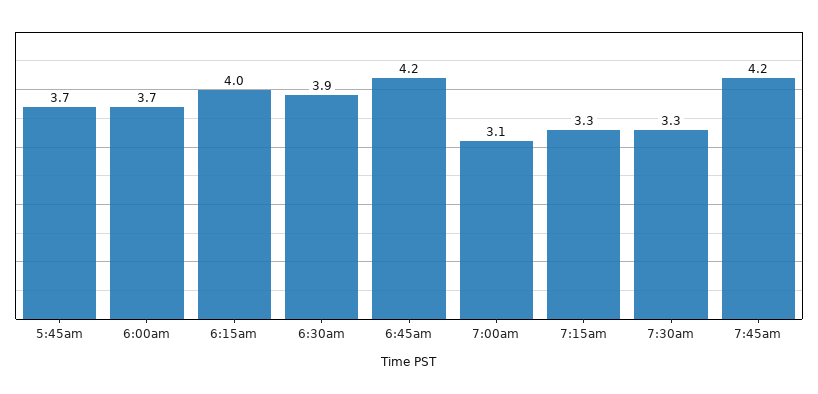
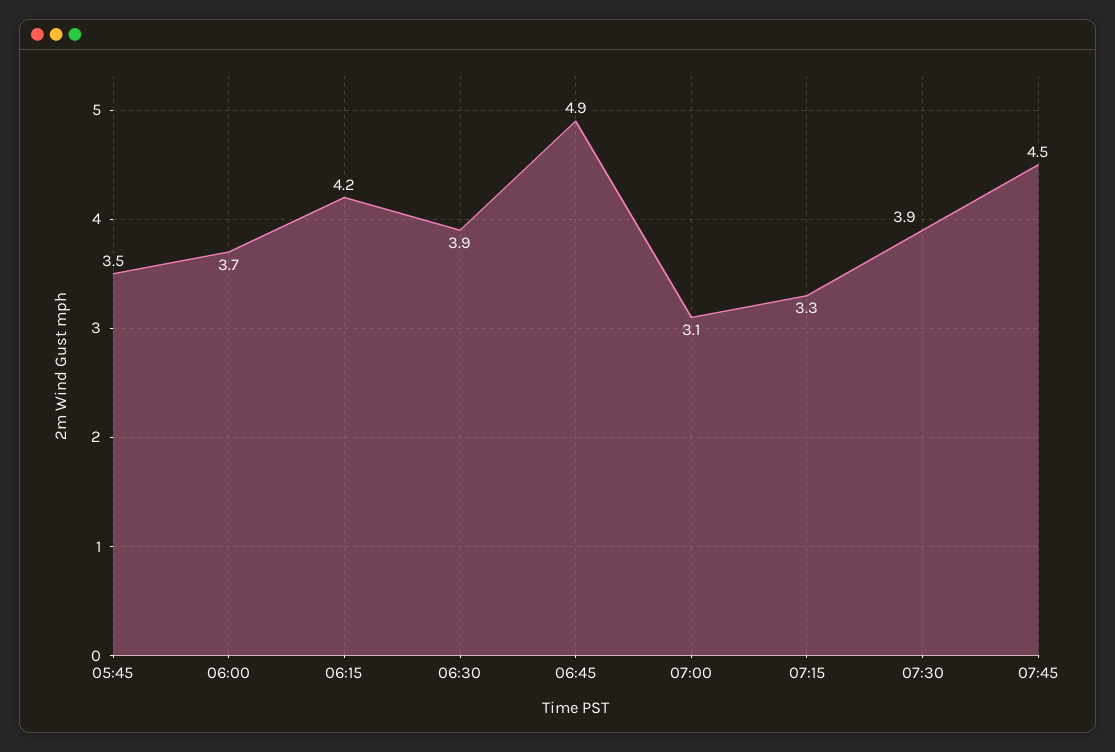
  {
-   "5:45am": 3.7,
+   "5:45am": 3.5,
    "6:00am": 3.7,
-   "6:15am": 4,
+   "6:15am": 4.2,
    "6:30am": 3.9,
-   "6:45am": 4.2,
+   "6:45am": 4.9,
    "7:00am": 3.1,
    "7:15am": 3.3,
-   "7:30am": 3.3,
+   "7:30am": 3.9,
-   "7:45am": 4.2
+   "7:45am": 4.5
  }

